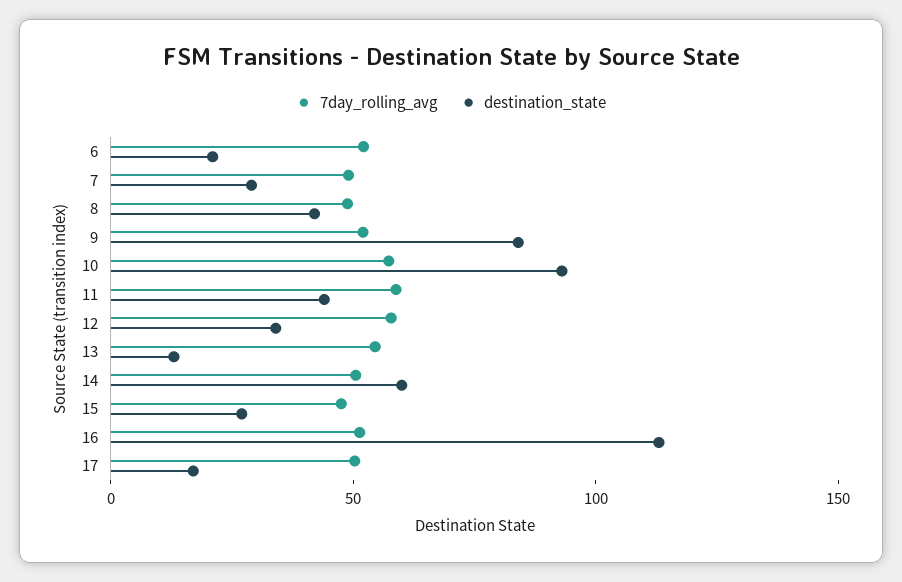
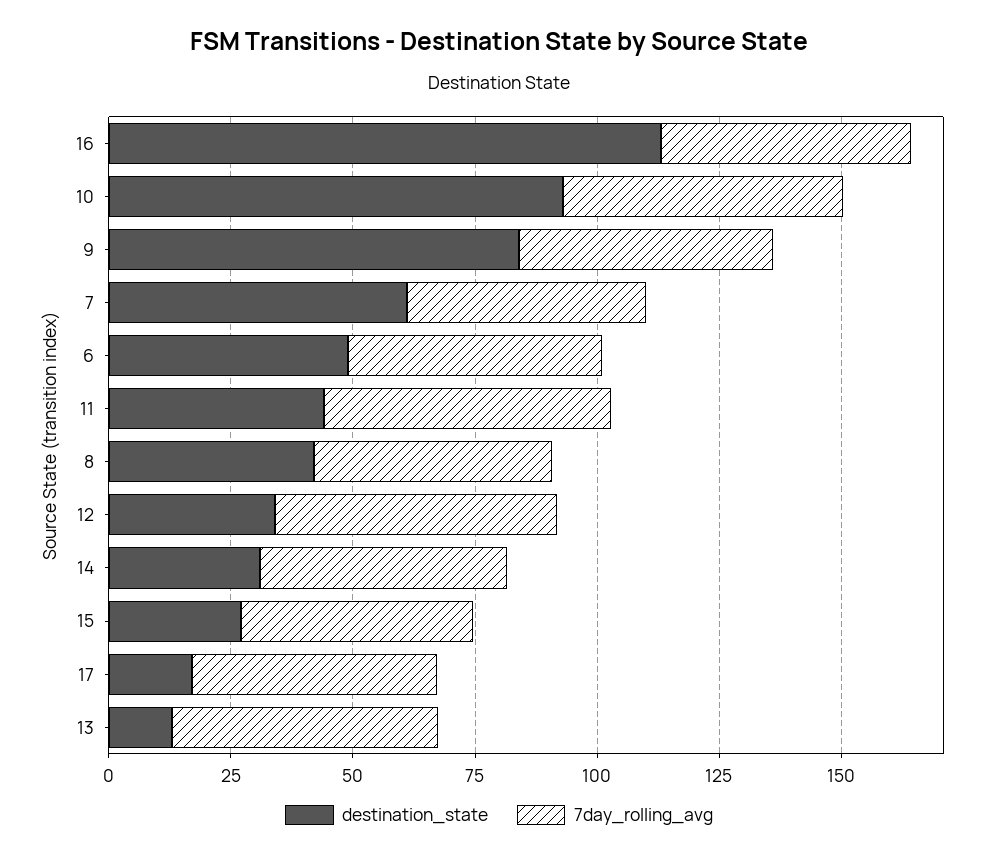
  {
    "7day_rolling_avg": {
      "6": 50,
      "7": 50,
      "8": 50,
      "9": 50,
      "10": 55,
      "11": 60,
      "12": 60,
      "13": 55,
      "14": 50,
      "15": 50,
      "16": 50,
      "17": 50
    },
    "destination_state": {
-     "6": 20,
+     "6": 50,
-     "7": 30,
+     "7": 60,
      "8": 40,
      "9": 85,
      "10": 95,
      "11": 45,
      "12": 35,
      "13": 15,
-     "14": 60,
+     "14": 30,
      "15": 25,
      "16": 115,
      "17": 15
    }
  }

